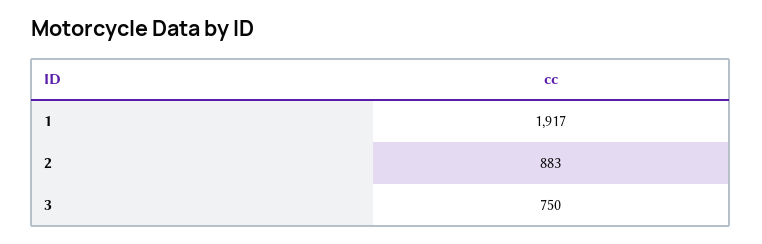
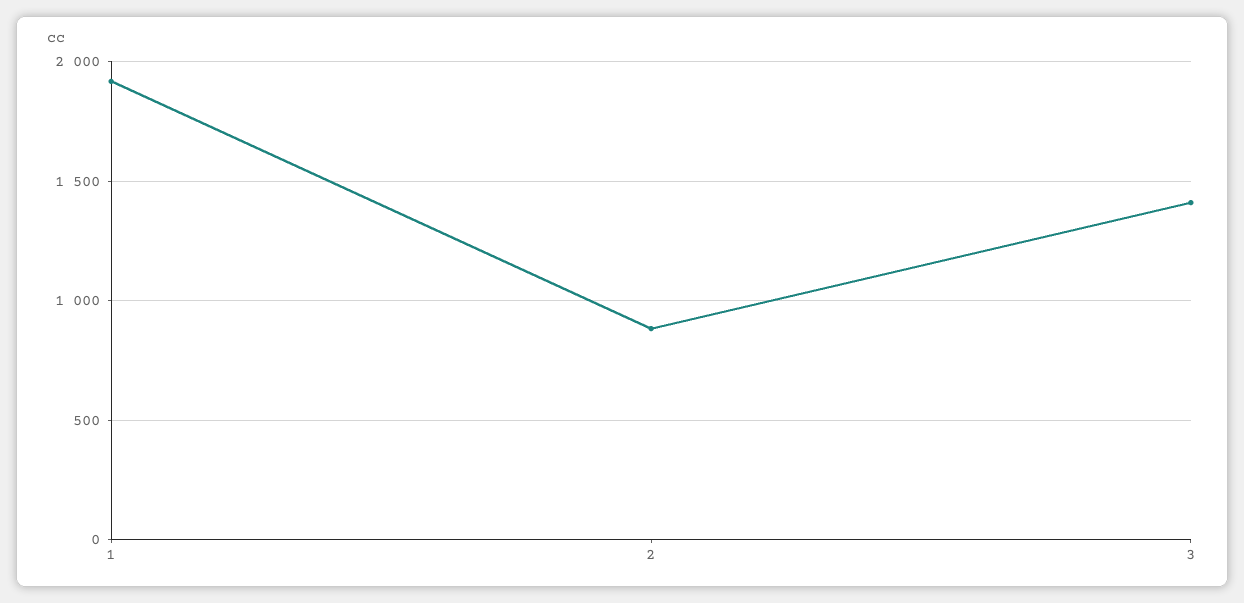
  {
    "1": 1917,
    "2": 883,
-   "3": 750
+   "3": 1400
  }

